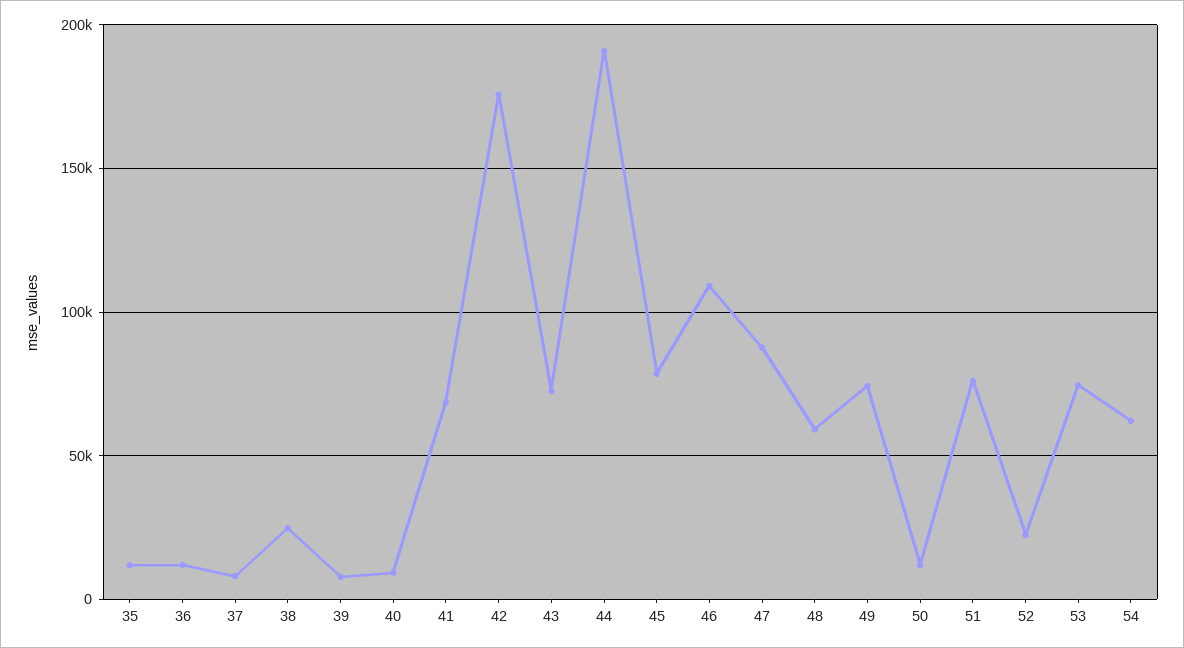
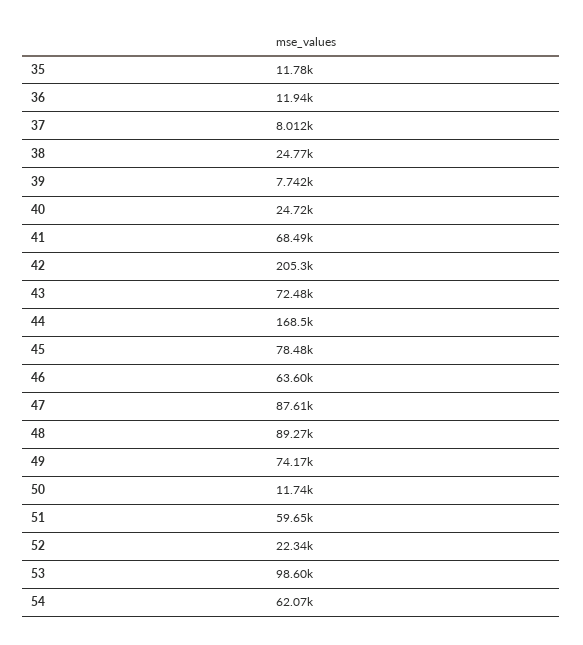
  {
    "35": 11780,
    "36": 11940,
    "37": 8012,
    "38": 24770,
    "39": 7742,
-   "40": 10000,
+   "40": 24720,
    "41": 68490,
-   "42": 175000,
+   "42": 205300,
    "43": 72480,
-   "44": 190000,
+   "44": 168500,
    "45": 78480,
-   "46": 110000,
+   "46": 63600,
    "47": 87610,
-   "48": 60000,
+   "48": 89270,
    "49": 74170,
    "50": 11740,
-   "51": 75000,
+   "51": 59650,
    "52": 22340,
-   "53": 75000,
+   "53": 98600,
    "54": 62070
  }

